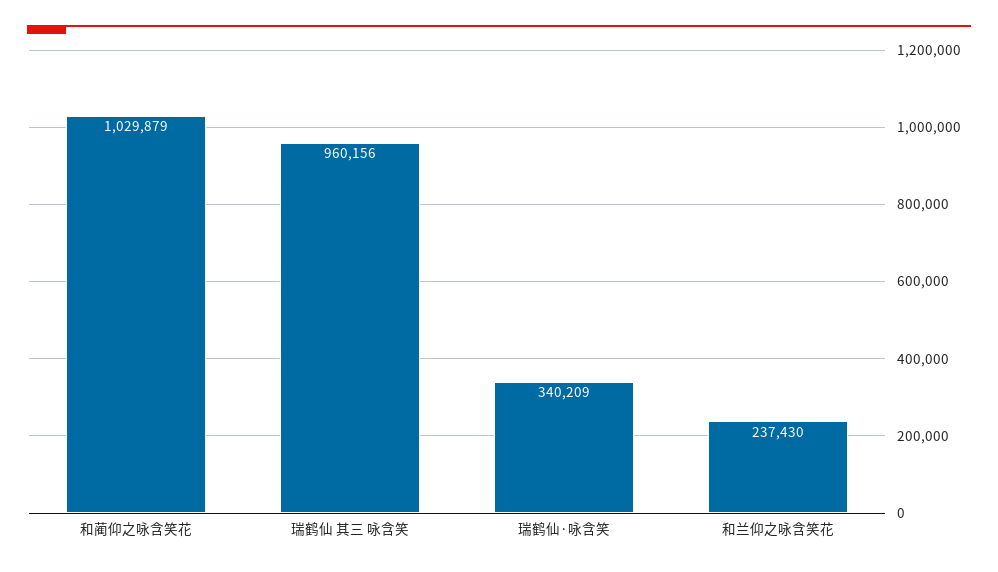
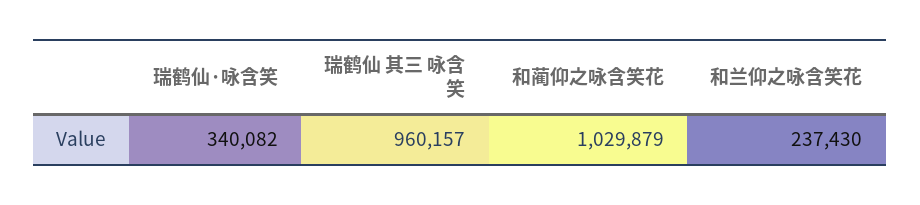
  {
    "和蔺仰之咏含笑花": 1029879,
-   "瑞鹤仙 其三 咏含笑": 960156,
+   "瑞鹤仙 其三 咏含笑": 960157,
-   "瑞鹤仙·咏含笑": 340209,
+   "瑞鹤仙·咏含笑": 340082,
    "和兰仰之咏含笑花": 237430
  }

